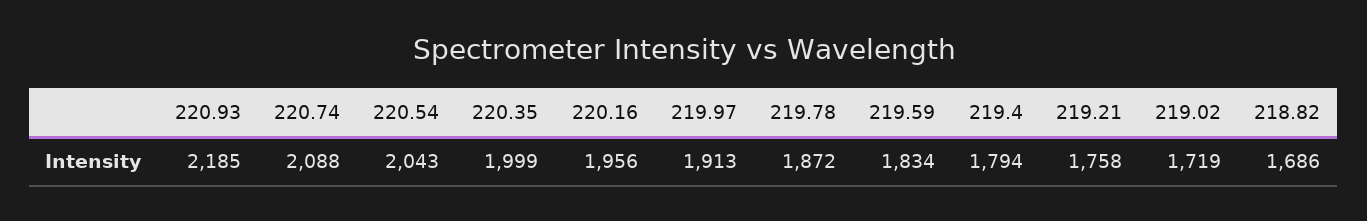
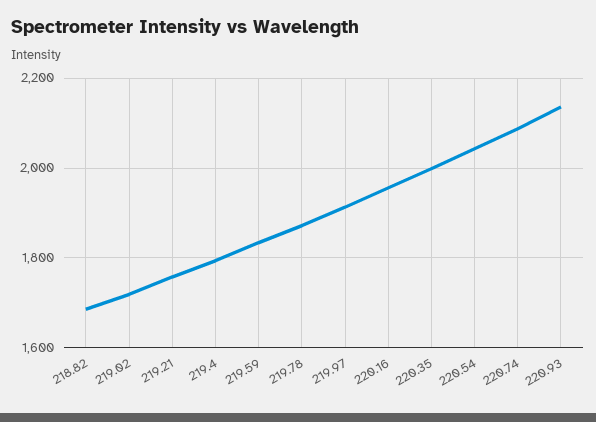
  {
-   "220.93": 2185,
+   "220.93": 2140,
    "220.74": 2088,
    "220.54": 2043,
    "220.35": 1999,
    "220.16": 1956,
    "219.97": 1913,
    "219.78": 1872,
    "219.59": 1834,
    "219.4": 1794,
    "219.21": 1758,
    "219.02": 1719,
    "218.82": 1686
  }

